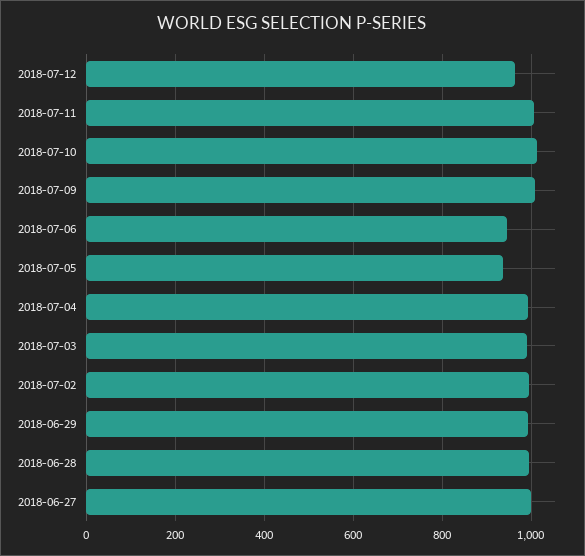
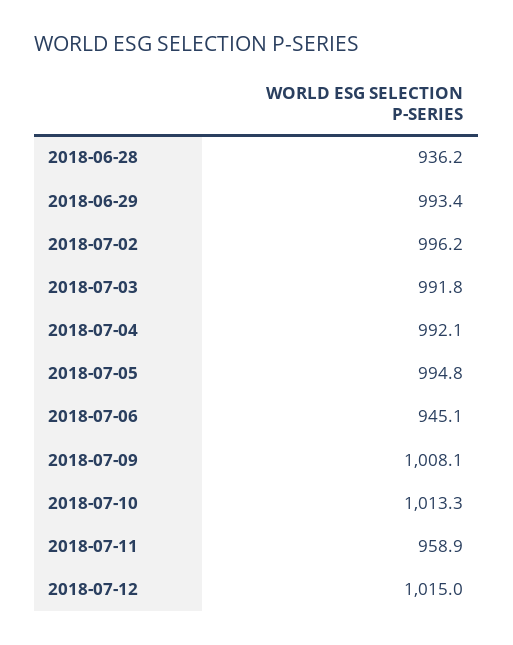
  {
-   "2018-07-12": 960,
+   "2018-07-12": 1015,
-   "2018-07-11": 1000,
+   "2018-07-11": 958.9,
    "2018-07-10": 1013.3,
    "2018-07-09": 1008.1,
    "2018-07-06": 945.1,
-   "2018-07-05": 940,
+   "2018-07-05": 994.8,
    "2018-07-04": 992.1,
    "2018-07-03": 991.8,
    "2018-07-02": 996.2,
    "2018-06-29": 993.4,
-   "2018-06-28": 1000,
+   "2018-06-28": 936.2
-   "2018-06-27": 1000
  }

